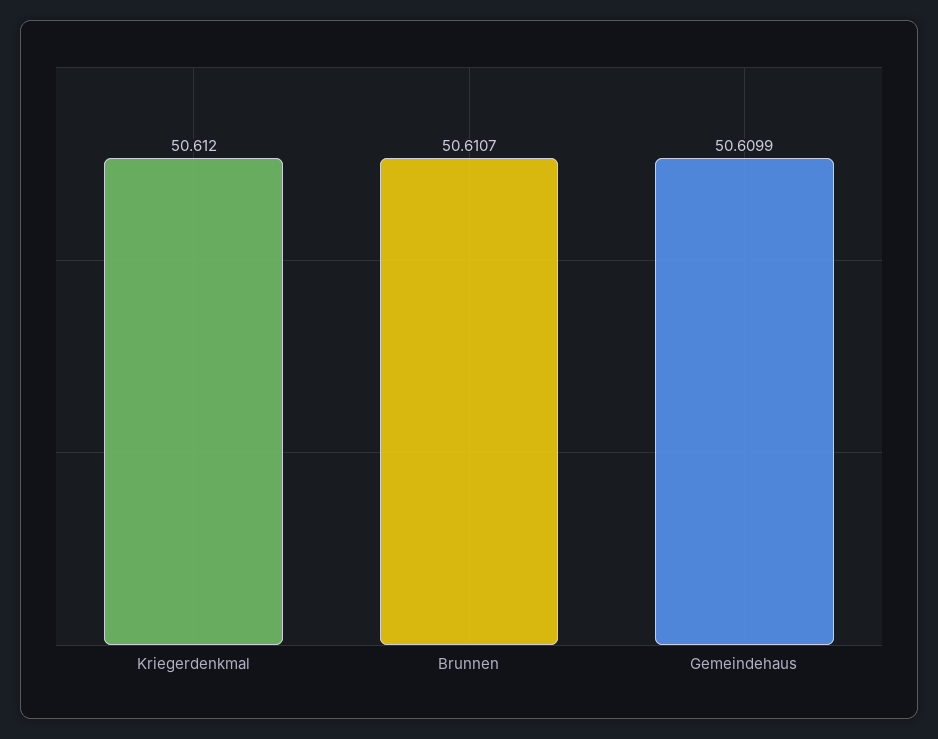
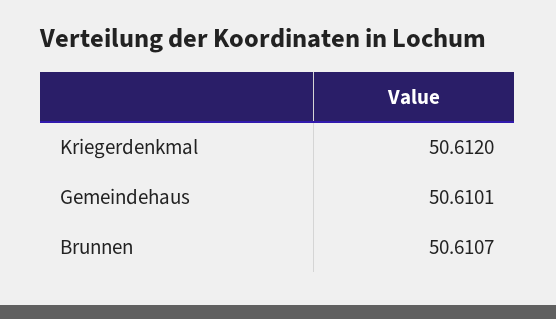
  {
    "Kriegerdenkmal": 50.612,
    "Brunnen": 50.6107,
-   "Gemeindehaus": 50.6099
+   "Gemeindehaus": 50.6101
  }

